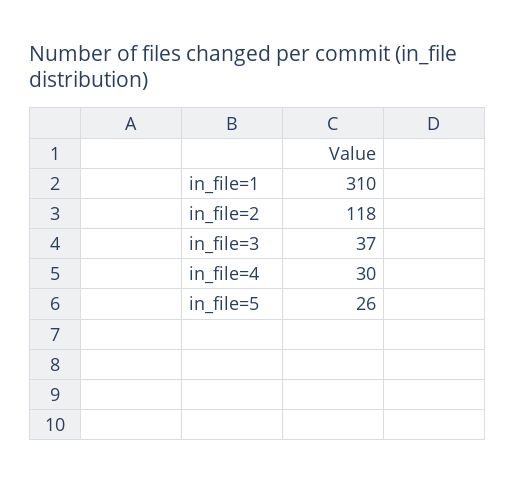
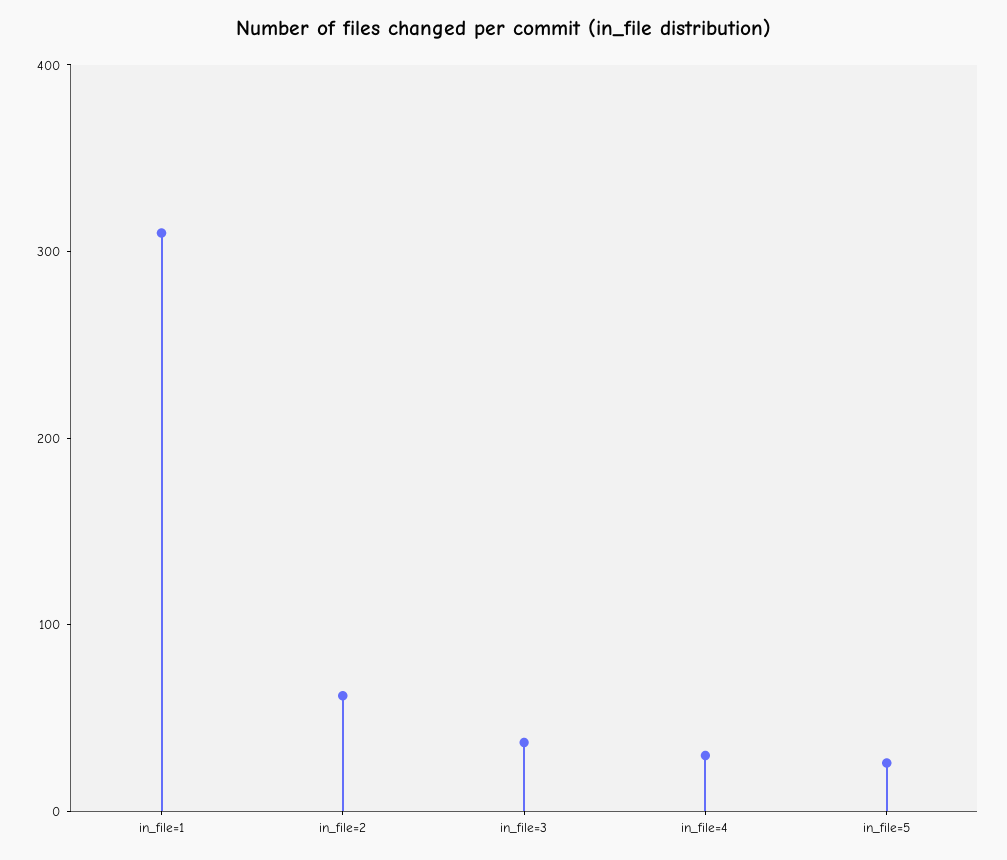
  {
    "in_file=1": 310,
-   "in_file=2": 118,
+   "in_file=2": 60,
    "in_file=3": 37,
    "in_file=4": 30,
    "in_file=5": 26
  }

